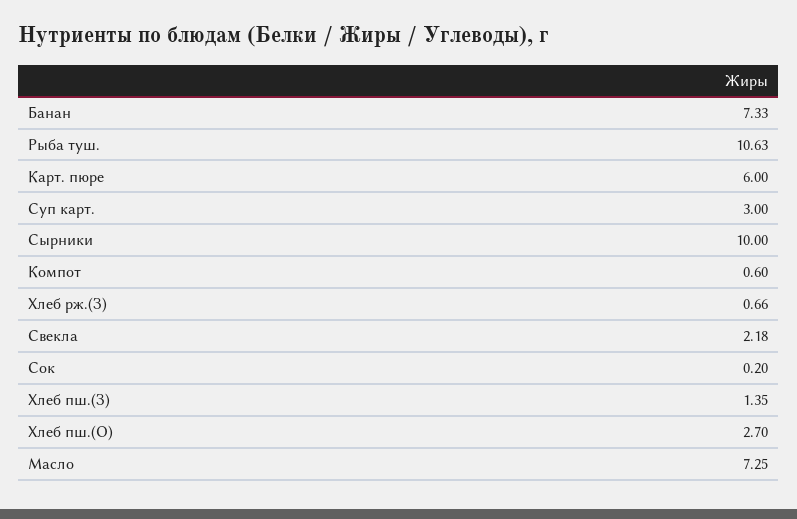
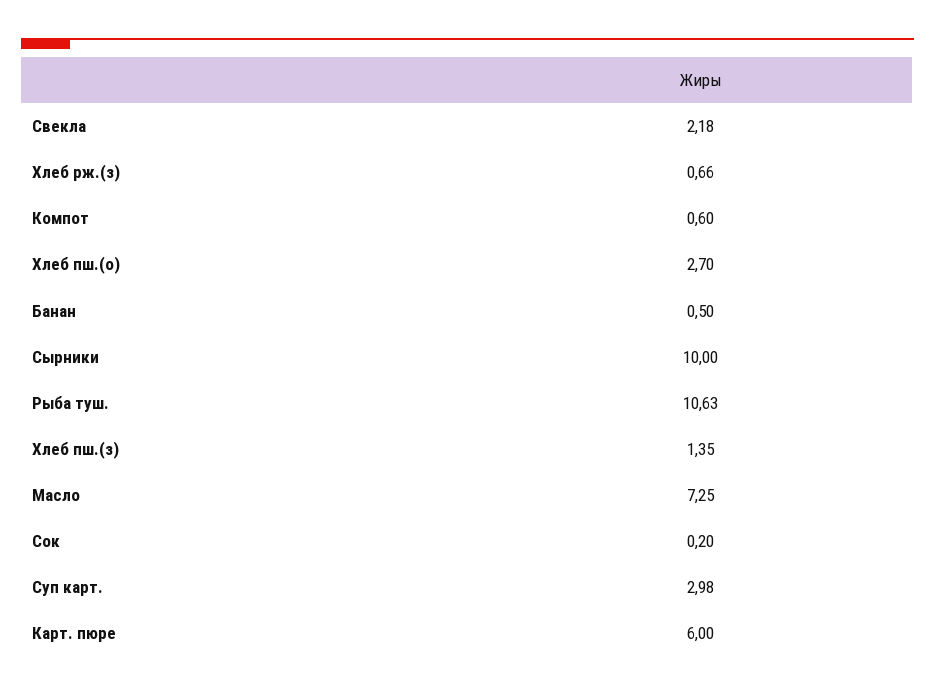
  {
-   "Банан": 7.33,
+   "Банан": 0.5,
    "Рыба туш.": 10.63,
    "Карт. пюре": 6,
-   "Суп карт.": 3,
+   "Суп карт.": 2.98,
    "Сырники": 10,
    "Компот": 0.6,
    "Хлеб рж.(З)": 0.66,
    "Свекла": 2.18,
    "Сок": 0.2,
    "Хлеб пш.(З)": 1.35,
    "Хлеб пш.(О)": 2.7,
    "Масло": 7.25
  }

